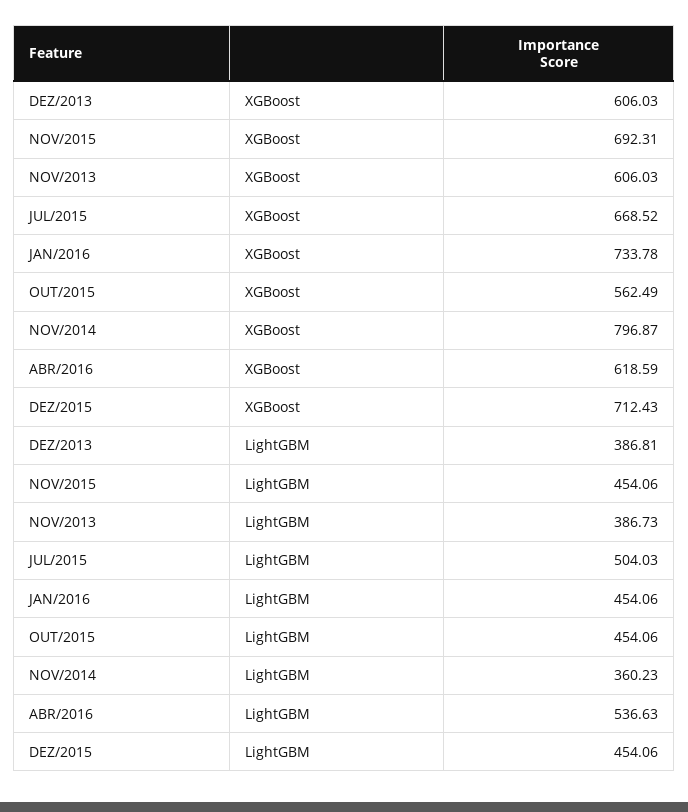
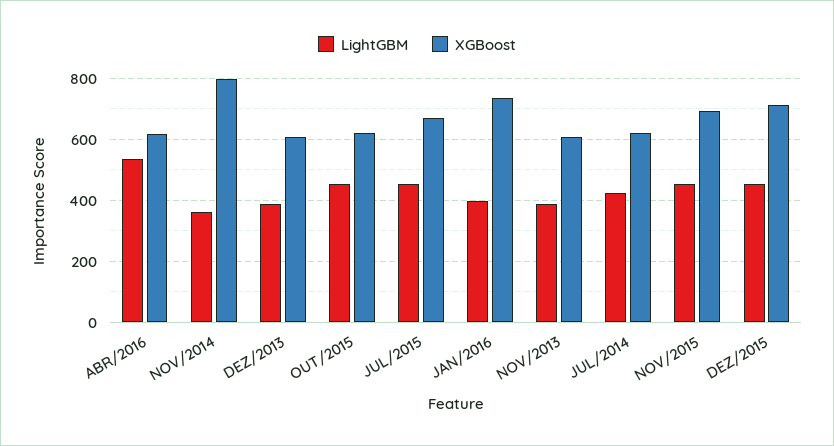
  {
    "XGBoost": {
      "DEZ/2013": 606.03,
      "NOV/2015": 692.31,
      "NOV/2013": 606.03,
      "JUL/2015": 668.52,
      "JAN/2016": 733.78,
-     "OUT/2015": 562.49,
+     "OUT/2015": 620,
      "NOV/2014": 796.87,
      "ABR/2016": 618.59,
-     "DEZ/2015": 712.43
+     "DEZ/2015": 712.43,
+     "JUL/2014": 620
    },
    "LightGBM": {
      "DEZ/2013": 386.81,
      "NOV/2015": 454.06,
      "NOV/2013": 386.73,
-     "JUL/2015": 504.03,
+     "JUL/2015": 460,
-     "JAN/2016": 454.06,
+     "JAN/2016": 400,
      "OUT/2015": 454.06,
      "NOV/2014": 360.23,
      "ABR/2016": 536.63,
-     "DEZ/2015": 454.06
+     "DEZ/2015": 454.06,
+     "JUL/2014": 420
    }
  }

